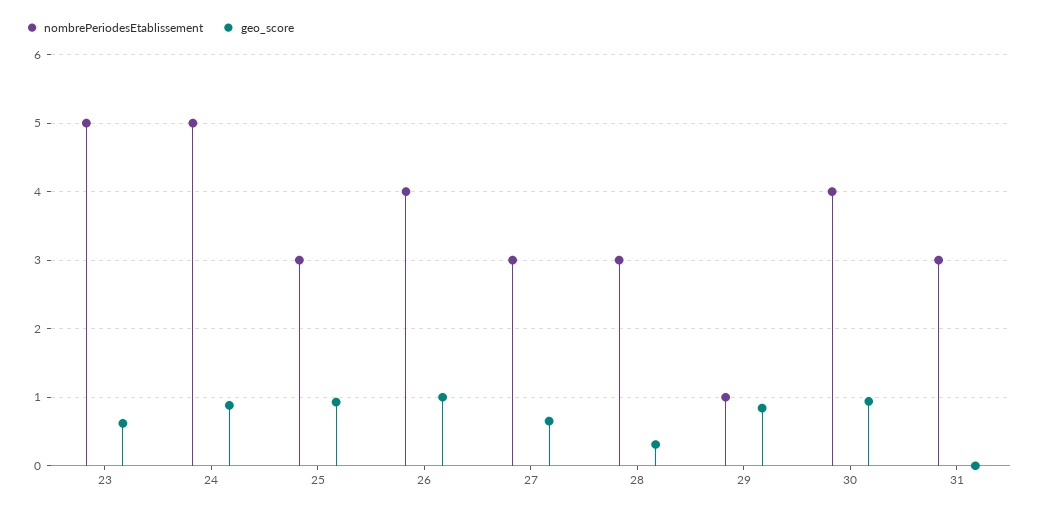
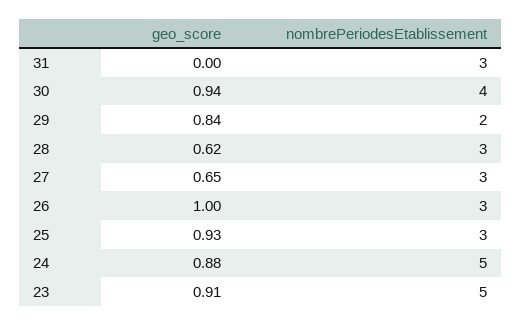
  {
    "nombrePeriodesEtablissement": {
      "23": 5,
      "24": 5,
      "25": 3,
-     "26": 4,
+     "26": 3,
      "27": 3,
      "28": 3,
-     "29": 1,
+     "29": 2,
      "30": 4,
      "31": 3
    },
    "geo_score": {
-     "23": 0.6,
+     "23": 0.91,
      "24": 0.88,
      "25": 0.93,
      "26": 1,
      "27": 0.65,
-     "28": 0.3,
+     "28": 0.62,
      "29": 0.84,
      "30": 0.94,
      "31": 0
    }
  }

